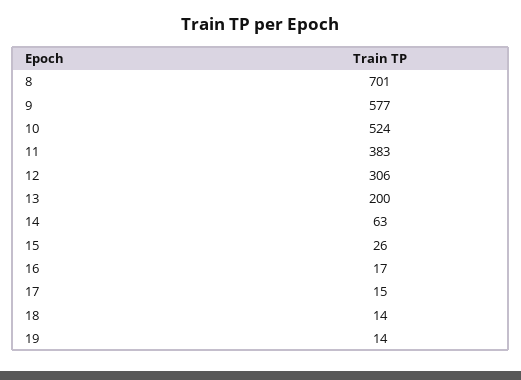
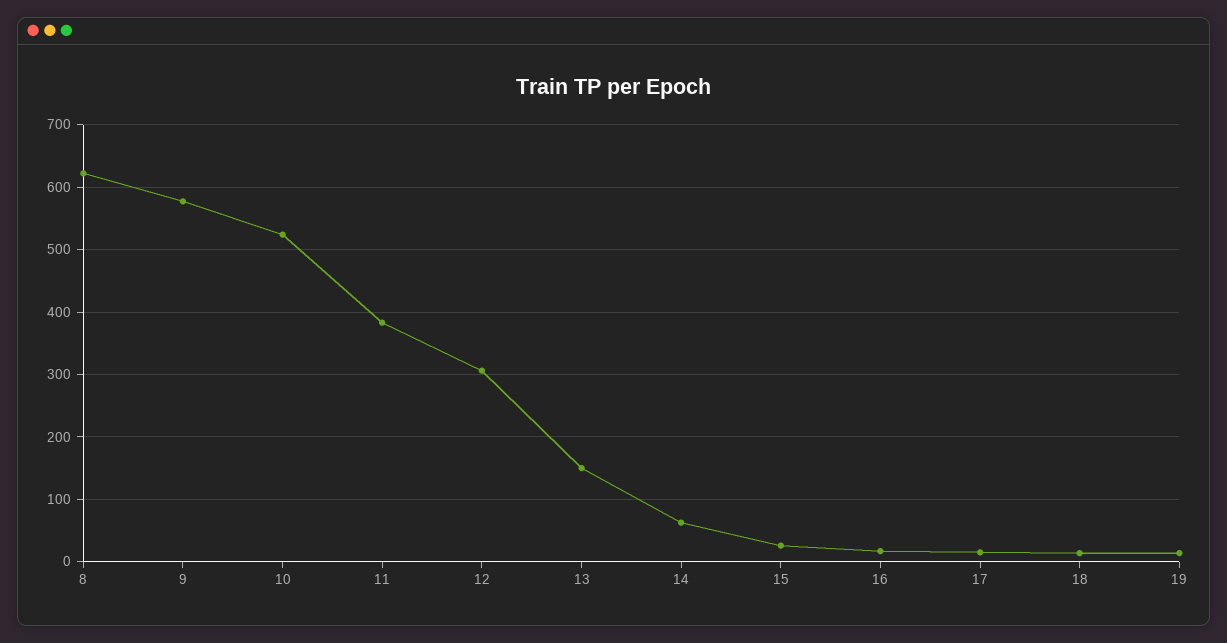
  {
-   "8": 701,
+   "8": 620,
    "9": 577,
    "10": 524,
    "11": 383,
    "12": 306,
-   "13": 200,
+   "13": 150,
    "14": 63,
    "15": 26,
    "16": 17,
    "17": 15,
    "18": 14,
    "19": 14
  }

